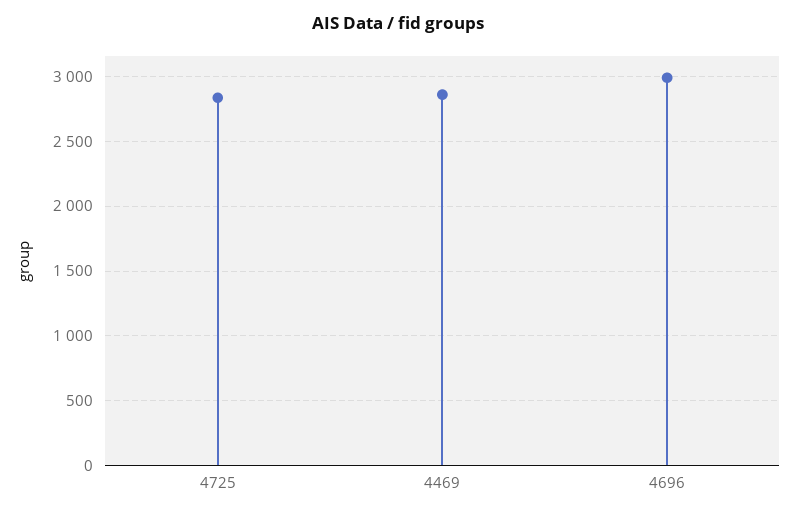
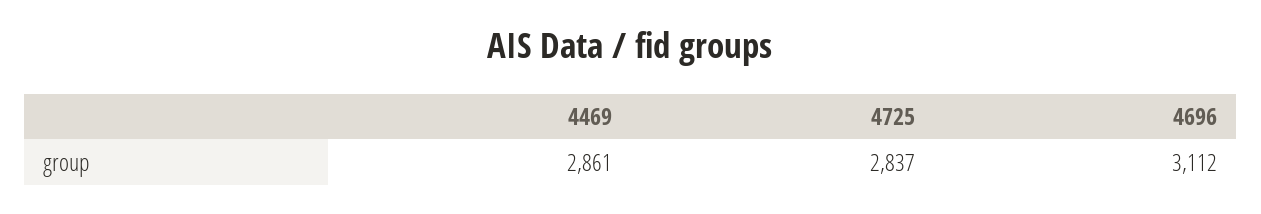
  {
    "4725": 2837,
    "4469": 2861,
-   "4696": 3000
+   "4696": 3112
  }

